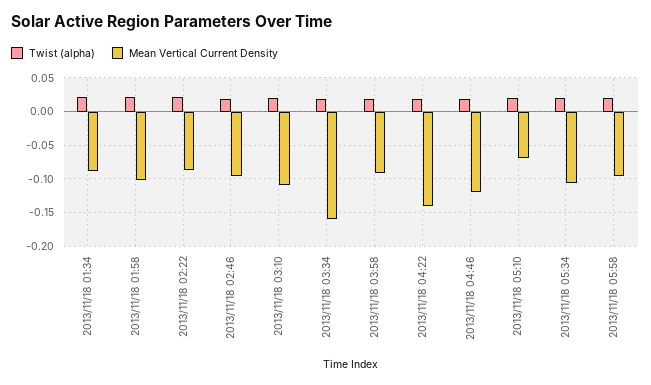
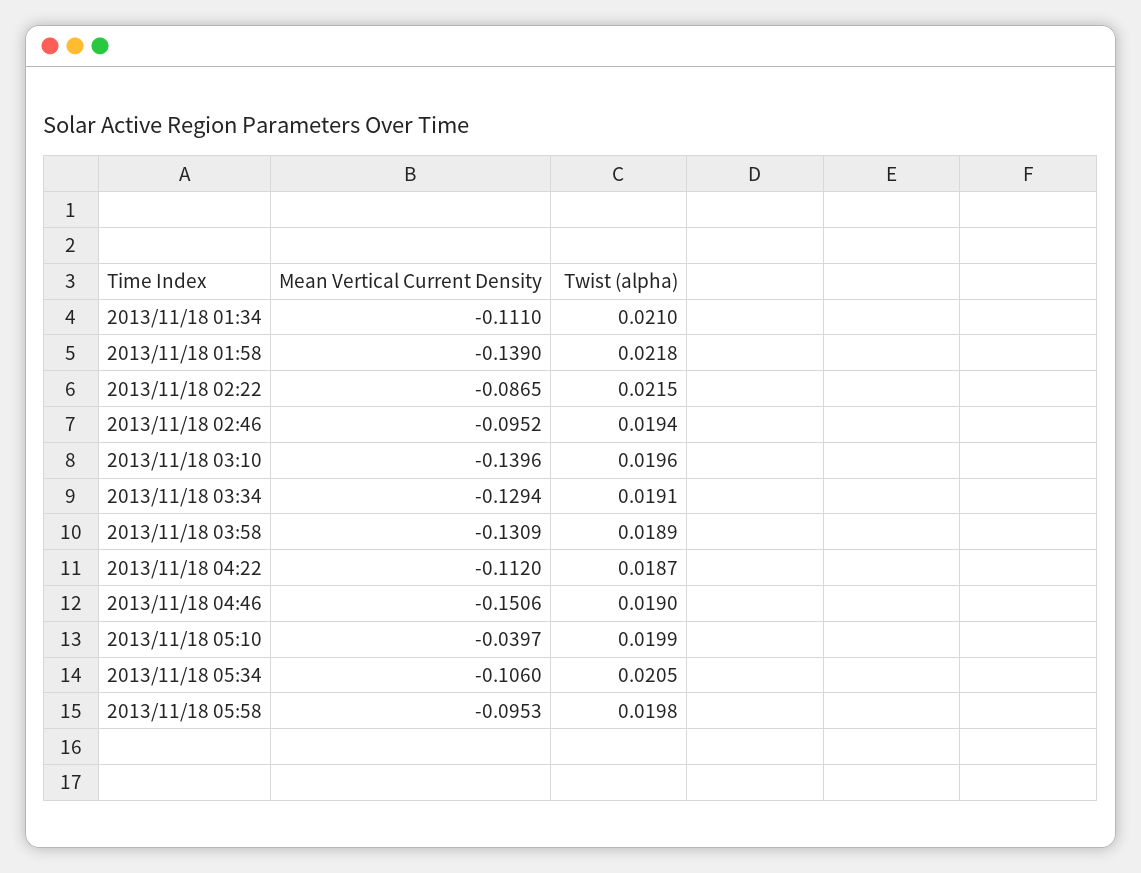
  {
    "Twist (alpha)": {
      "2013/11/18 01:34": 0.021,
      "2013/11/18 01:58": 0.0218,
      "2013/11/18 02:22": 0.0215,
      "2013/11/18 02:46": 0.0194,
      "2013/11/18 03:10": 0.0196,
      "2013/11/18 03:34": 0.0191,
      "2013/11/18 03:58": 0.0189,
      "2013/11/18 04:22": 0.0187,
      "2013/11/18 04:46": 0.019,
      "2013/11/18 05:10": 0.0199,
      "2013/11/18 05:34": 0.0205,
      "2013/11/18 05:58": 0.0198
    },
    "Mean Vertical Current Density": {
-     "2013/11/18 01:34": -0.09,
+     "2013/11/18 01:34": -0.111,
-     "2013/11/18 01:58": -0.1,
+     "2013/11/18 01:58": -0.139,
      "2013/11/18 02:22": -0.0865,
      "2013/11/18 02:46": -0.0952,
-     "2013/11/18 03:10": -0.11,
+     "2013/11/18 03:10": -0.1396,
-     "2013/11/18 03:34": -0.16,
+     "2013/11/18 03:34": -0.1294,
-     "2013/11/18 03:58": -0.09,
+     "2013/11/18 03:58": -0.1309,
-     "2013/11/18 04:22": -0.14,
+     "2013/11/18 04:22": -0.112,
-     "2013/11/18 04:46": -0.12,
+     "2013/11/18 04:46": -0.1506,
-     "2013/11/18 05:10": -0.07,
+     "2013/11/18 05:10": -0.0397,
      "2013/11/18 05:34": -0.106,
      "2013/11/18 05:58": -0.0953
    }
  }

